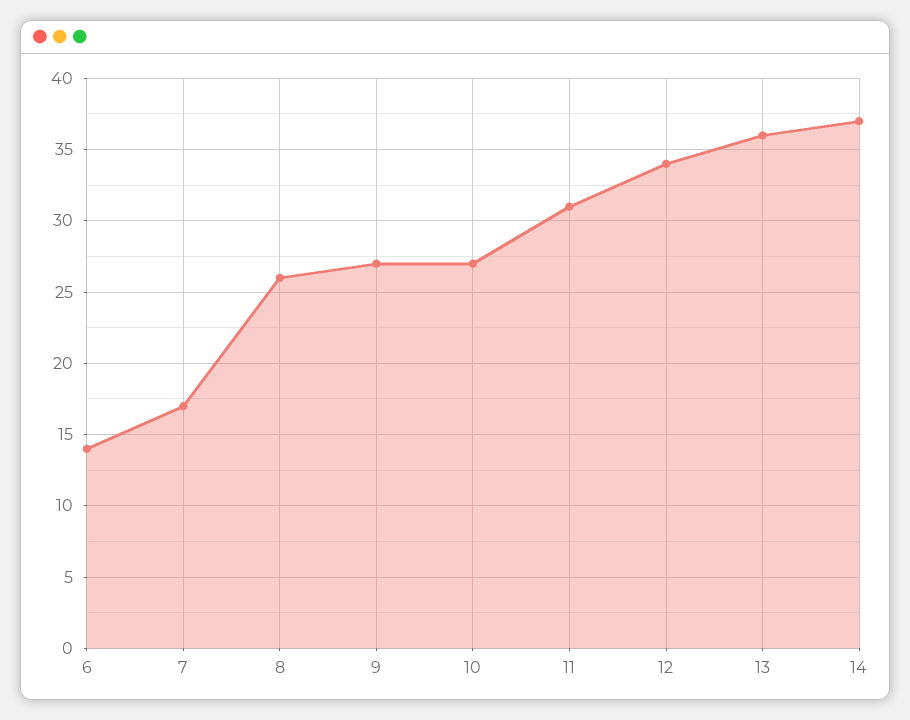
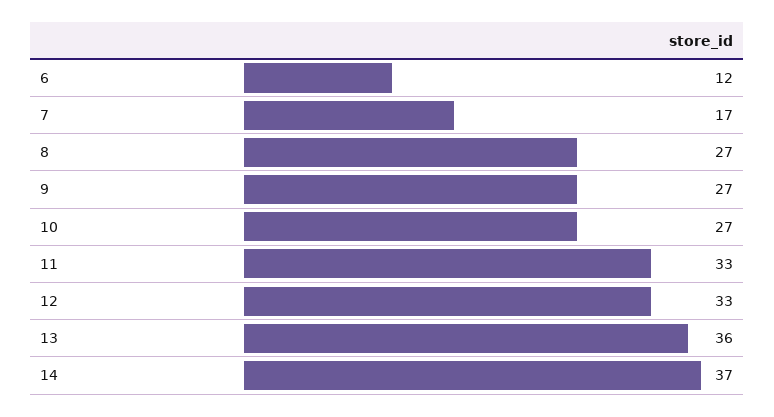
  {
-   "6": 14,
+   "6": 12,
    "7": 17,
-   "8": 26,
+   "8": 27,
    "9": 27,
    "10": 27,
-   "11": 31,
+   "11": 33,
-   "12": 34,
+   "12": 33,
    "13": 36,
    "14": 37
  }

